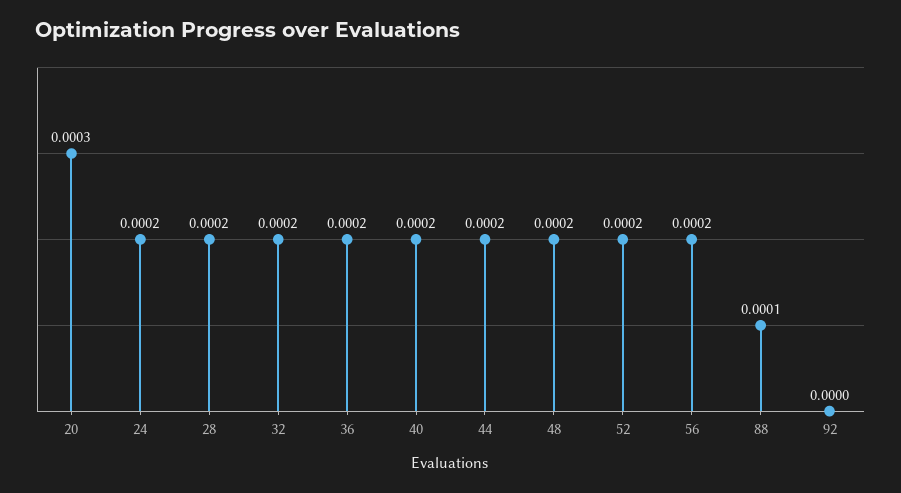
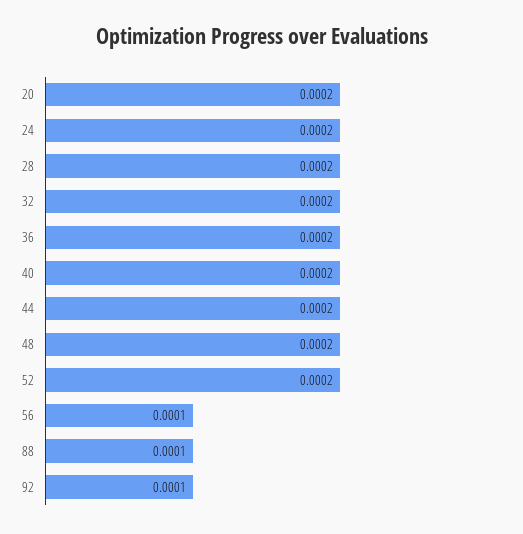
  {
-   "20": 0.0003,
+   "20": 0.0002,
    "24": 0.0002,
    "28": 0.0002,
    "32": 0.0002,
    "36": 0.0002,
    "40": 0.0002,
    "44": 0.0002,
    "48": 0.0002,
    "52": 0.0002,
-   "56": 0.0002,
+   "56": 0.0001,
    "88": 0.0001,
-   "92": 0
+   "92": 0.0001
  }

